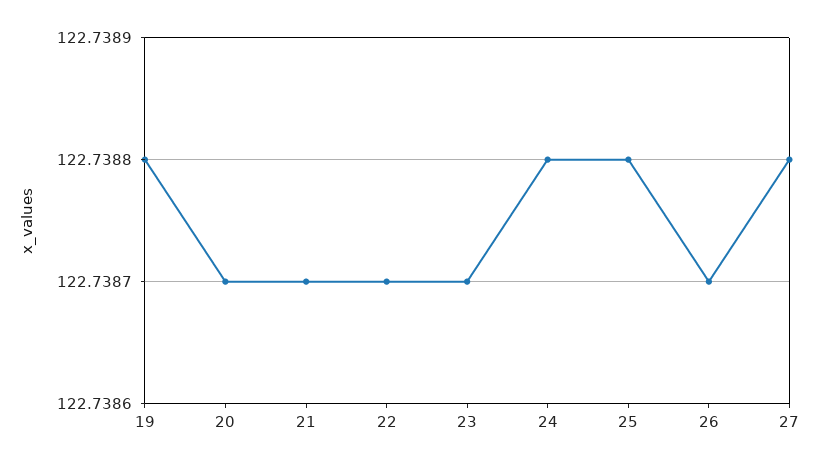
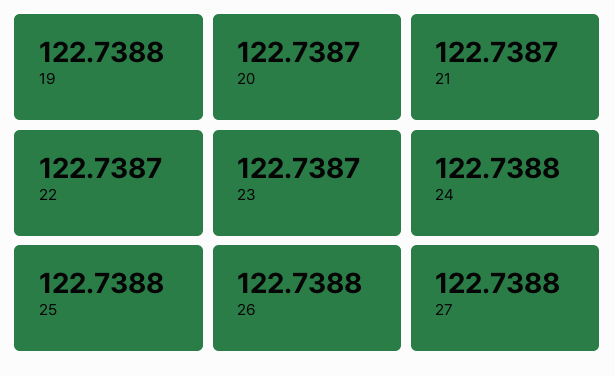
  {
    "19": 122.7388,
    "20": 122.7387,
    "21": 122.7387,
    "22": 122.7387,
    "23": 122.7387,
    "24": 122.7388,
    "25": 122.7388,
-   "26": 122.7387,
+   "26": 122.7388,
    "27": 122.7388
  }

